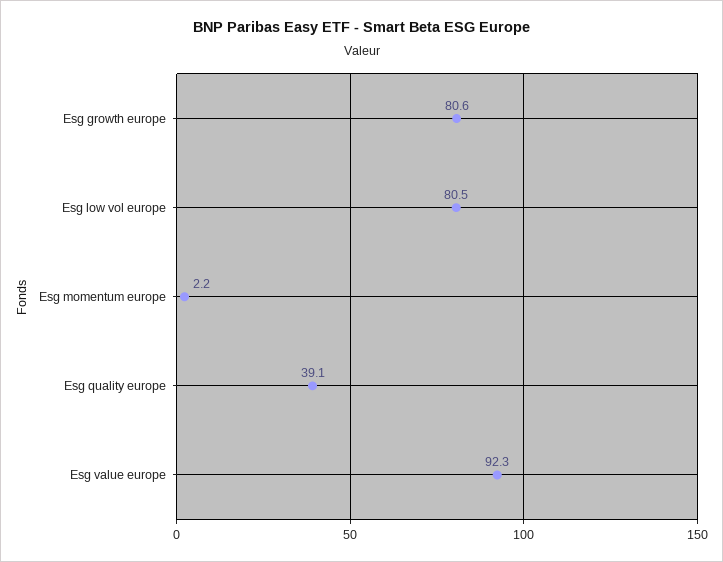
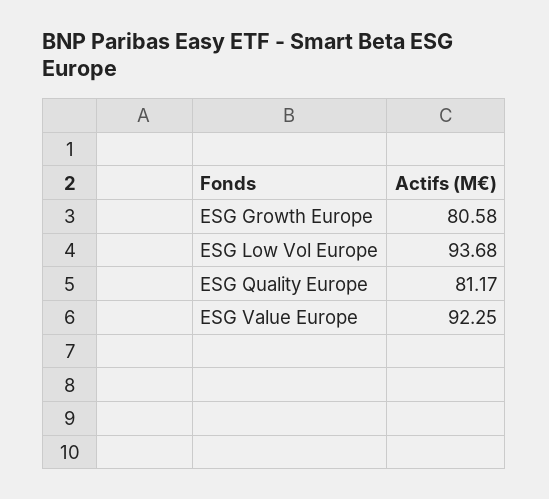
  {
    "Esg growth europe": 80.58,
-   "Esg low vol europe": 80.5,
+   "Esg low vol europe": 93.68,
-   "Esg momentum europe": 2.2,
-   "Esg quality europe": 39.1,
+   "Esg quality europe": 81.17,
    "Esg value europe": 92.25
  }

